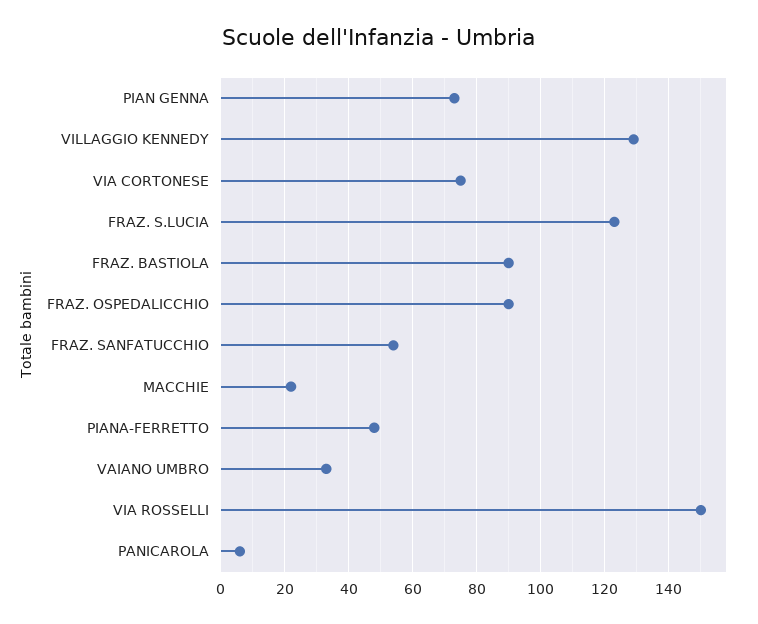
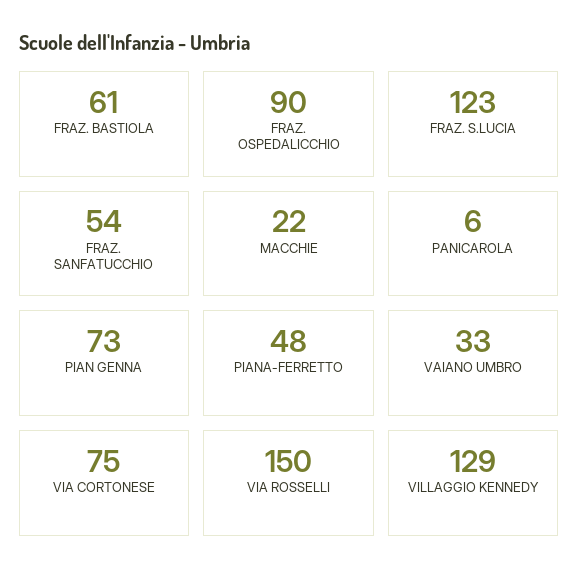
  {
    "PIAN GENNA": 73,
    "VILLAGGIO KENNEDY": 129,
    "VIA CORTONESE": 75,
    "FRAZ. S.LUCIA": 123,
-   "FRAZ. BASTIOLA": 90,
+   "FRAZ. BASTIOLA": 61,
    "FRAZ. OSPEDALICCHIO": 90,
    "FRAZ. SANFATUCCHIO": 54,
    "MACCHIE": 22,
    "PIANA-FERRETTO": 48,
    "VAIANO UMBRO": 33,
    "VIA ROSSELLI": 150,
    "PANICAROLA": 6
  }

